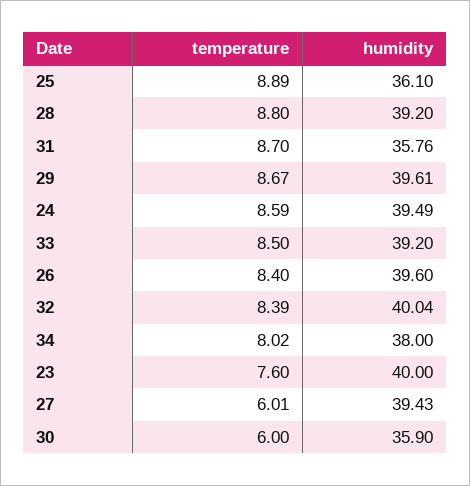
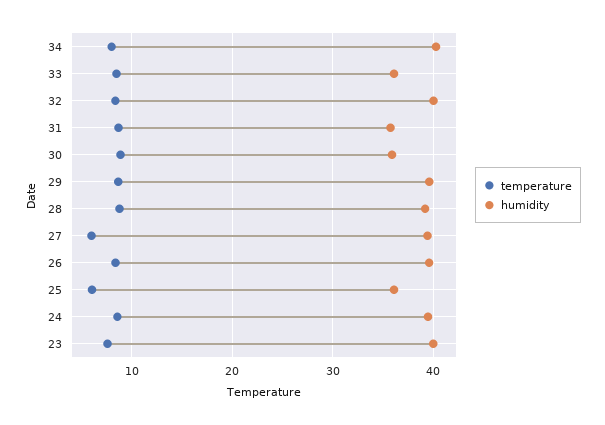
  {
    "temperature": {
-     "25": 8.89,
+     "25": 6,
      "28": 8.8,
      "31": 8.7,
      "29": 8.67,
      "24": 8.59,
      "33": 8.5,
      "26": 8.4,
      "32": 8.39,
      "34": 8.02,
      "23": 7.6,
      "27": 6.01,
-     "30": 6
+     "30": 9
    },
    "humidity": {
      "25": 36.1,
      "28": 39.2,
      "31": 35.76,
      "29": 39.61,
      "24": 39.49,
-     "33": 39.2,
+     "33": 36,
      "26": 39.6,
      "32": 40.04,
-     "34": 38,
+     "34": 40,
      "23": 40,
      "27": 39.43,
      "30": 35.9
    }
  }

